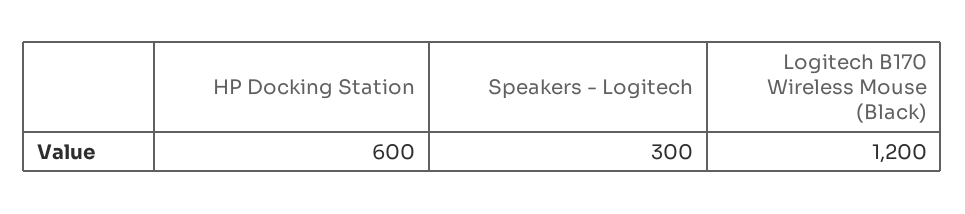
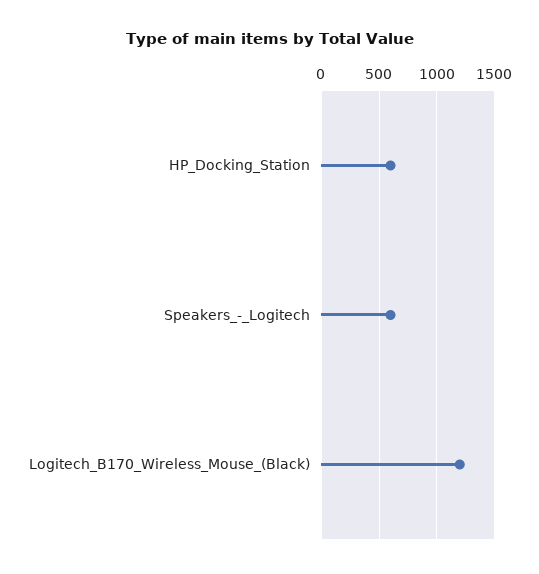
  {
    "HP Docking Station": 600,
-   "Speakers - Logitech": 300,
+   "Speakers - Logitech": 600,
    "Logitech B170 Wireless Mouse (Black)": 1200
  }

